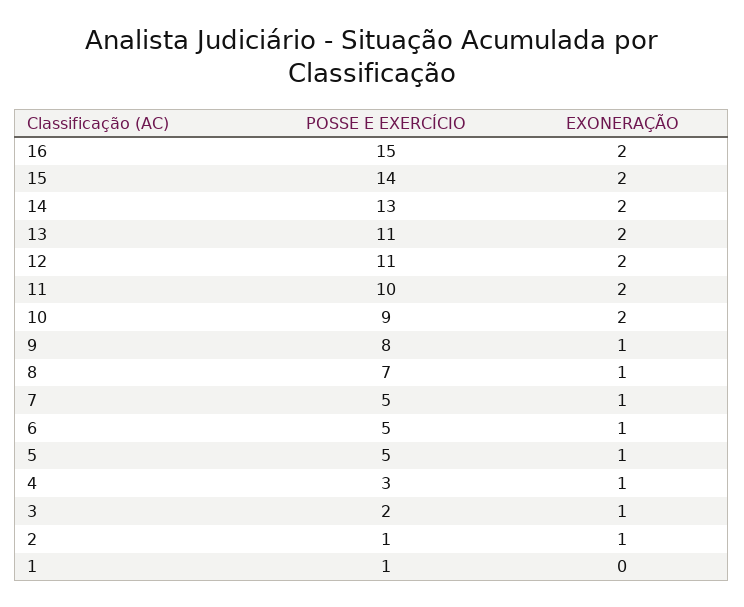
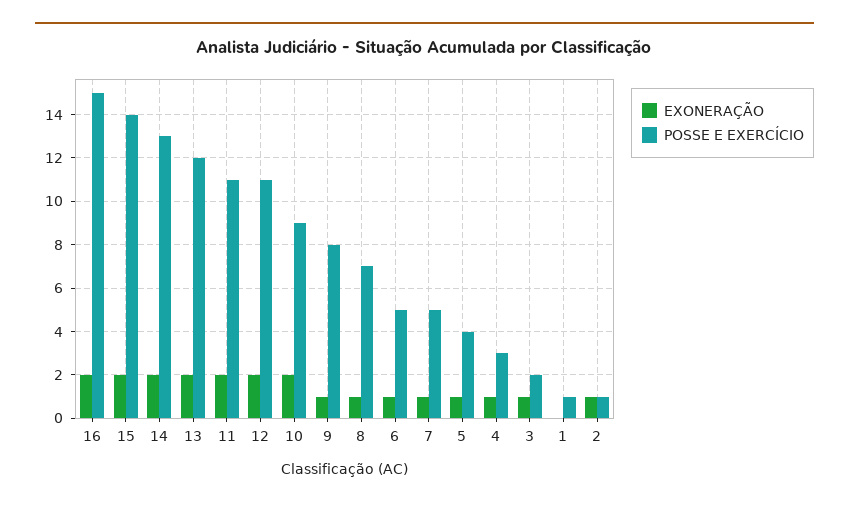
  {
    "POSSE E EXERCÍCIO": {
      "16": 15,
      "15": 14,
      "14": 13,
-     "13": 11,
+     "13": 12,
      "12": 11,
-     "11": 10,
+     "11": 11,
      "10": 9,
      "9": 8,
      "8": 7,
      "7": 5,
      "6": 5,
-     "5": 5,
+     "5": 4,
      "4": 3,
      "3": 2,
      "2": 1,
      "1": 1
    },
    "EXONERAÇÃO": {
      "16": 2,
      "15": 2,
      "14": 2,
      "13": 2,
      "12": 2,
      "11": 2,
      "10": 2,
      "9": 1,
      "8": 1,
      "7": 1,
      "6": 1,
      "5": 1,
      "4": 1,
      "3": 1,
      "2": 1,
      "1": 0
    }
  }

